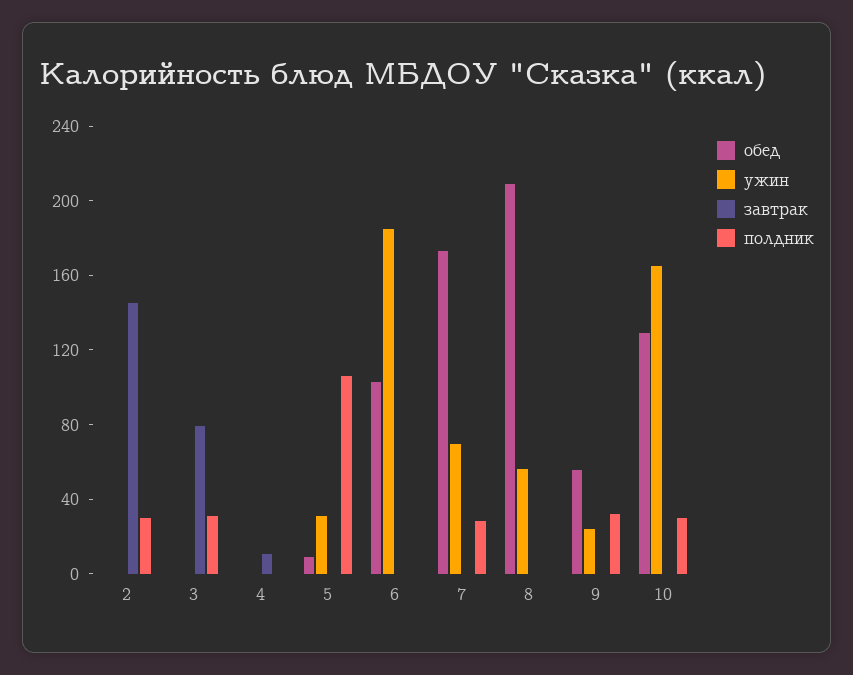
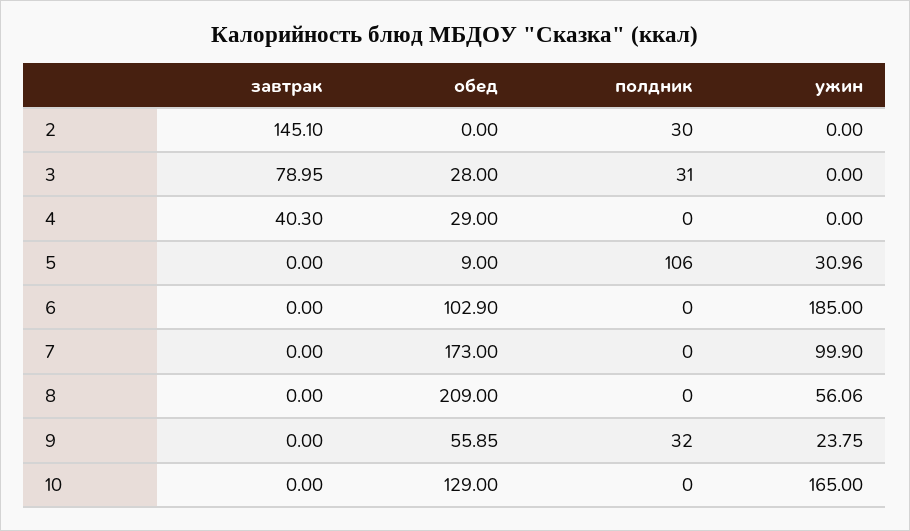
  {
    "обед": {
      "2": 0,
-     "3": 0,
+     "3": 28,
-     "4": 0,
+     "4": 29,
      "5": 9,
      "6": 102.9,
      "7": 173,
      "8": 209,
      "9": 55.85,
      "10": 129
    },
    "ужин": {
      "2": 0,
      "3": 0,
      "4": 0,
      "5": 30.96,
      "6": 185,
-     "7": 70,
+     "7": 99.9,
      "8": 56.06,
      "9": 23.75,
      "10": 165
    },
    "завтрак": {
      "2": 145.1,
      "3": 78.95,
-     "4": 10,
+     "4": 40.3,
      "5": 0,
      "6": 0,
      "7": 0,
      "8": 0,
      "9": 0,
      "10": 0
    },
    "полдник": {
      "2": 30,
      "3": 31,
      "4": 0,
      "5": 106,
      "6": 0,
-     "7": 30,
+     "7": 0,
      "8": 0,
      "9": 32,
-     "10": 30
+     "10": 0
    }
  }

